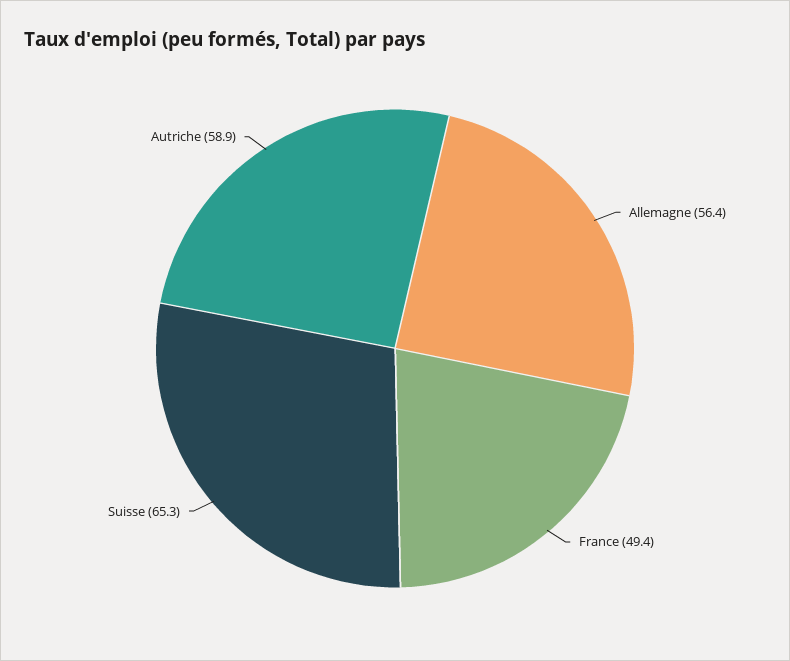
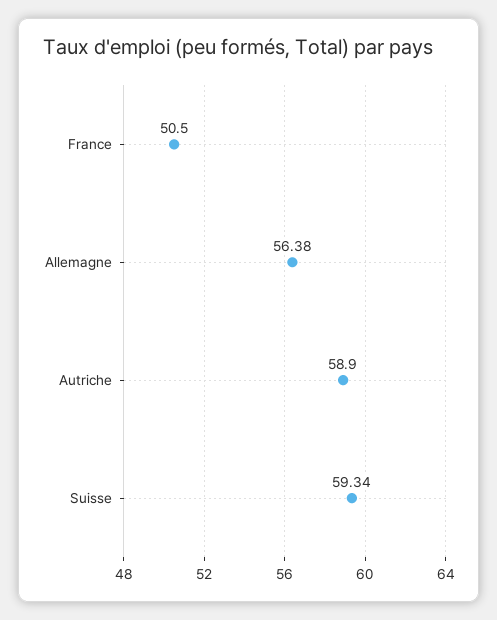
  {
    "Allemagne": 56.38,
-   "France": 49.4,
+   "France": 50.5,
-   "Suisse": 65.3,
+   "Suisse": 59.34,
    "Autriche": 58.9
  }

